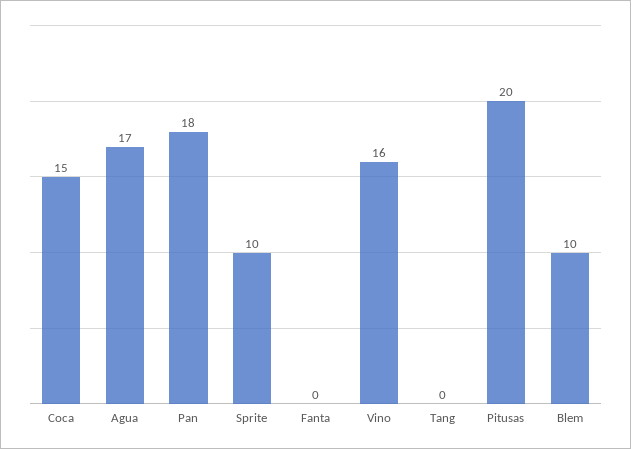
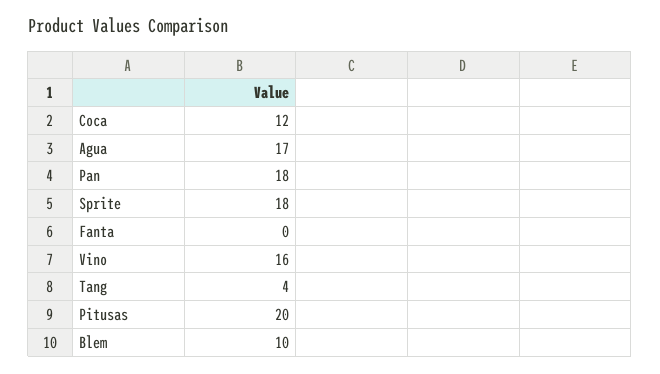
  {
-   "Coca": 15,
+   "Coca": 12,
    "Agua": 17,
    "Pan": 18,
-   "Sprite": 10,
+   "Sprite": 18,
    "Fanta": 0,
    "Vino": 16,
-   "Tang": 0,
+   "Tang": 4,
    "Pitusas": 20,
    "Blem": 10
  }

